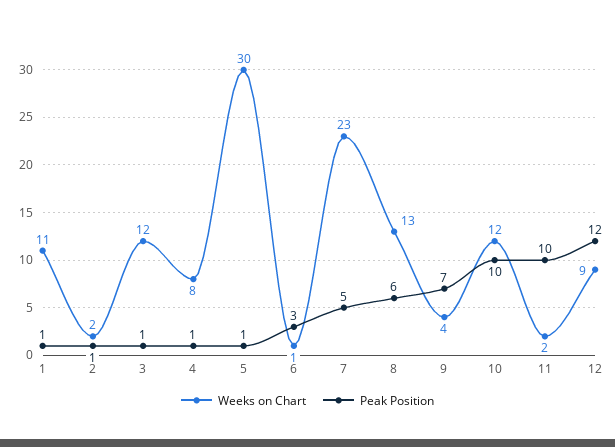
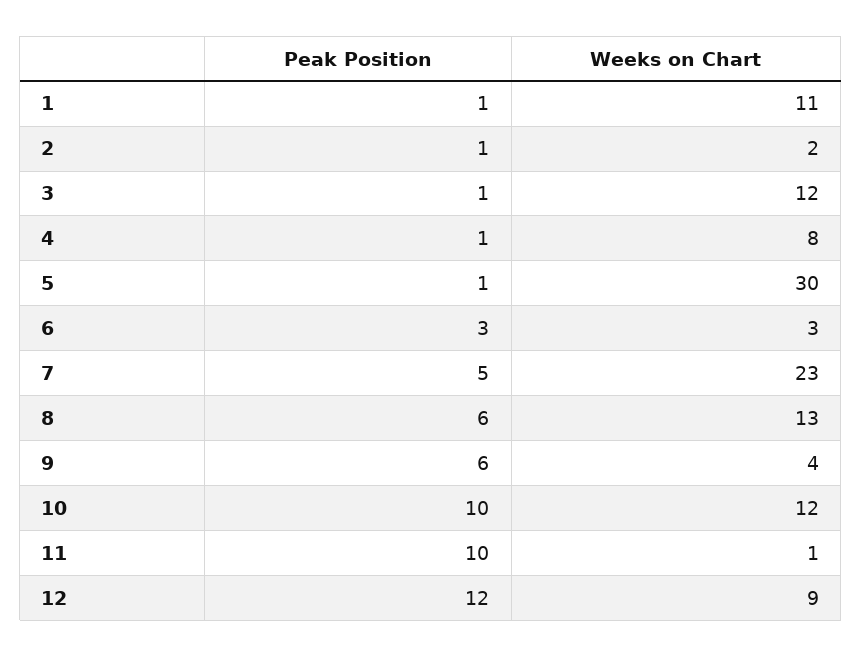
  {
    "Weeks on Chart": {
      "1": 11,
      "2": 2,
      "3": 12,
      "4": 8,
      "5": 30,
-     "6": 1,
+     "6": 3,
      "7": 23,
      "8": 13,
      "9": 4,
      "10": 12,
-     "11": 2,
+     "11": 1,
      "12": 9
    },
    "Peak Position": {
      "1": 1,
      "2": 1,
      "3": 1,
      "4": 1,
      "5": 1,
      "6": 3,
      "7": 5,
      "8": 6,
-     "9": 7,
+     "9": 6,
      "10": 10,
      "11": 10,
      "12": 12
    }
  }

